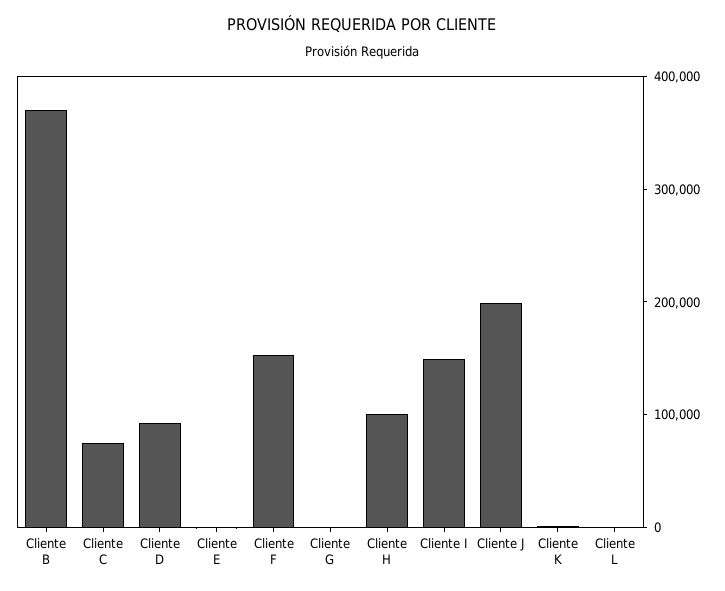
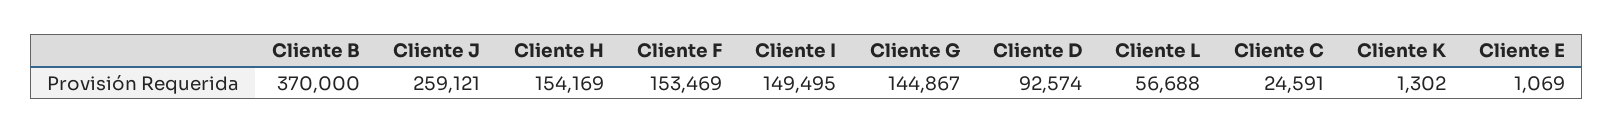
  {
    "Cliente B": 370000,
-   "Cliente C": 80000,
+   "Cliente C": 24591,
    "Cliente D": 92574,
    "Cliente E": 1069,
    "Cliente F": 153469,
-   "Cliente G": 0,
+   "Cliente G": 144867,
-   "Cliente H": 100000,
+   "Cliente H": 154169,
    "Cliente I": 149495,
-   "Cliente J": 200000,
+   "Cliente J": 259121,
    "Cliente K": 1302,
-   "Cliente L": 0
+   "Cliente L": 56688
  }

